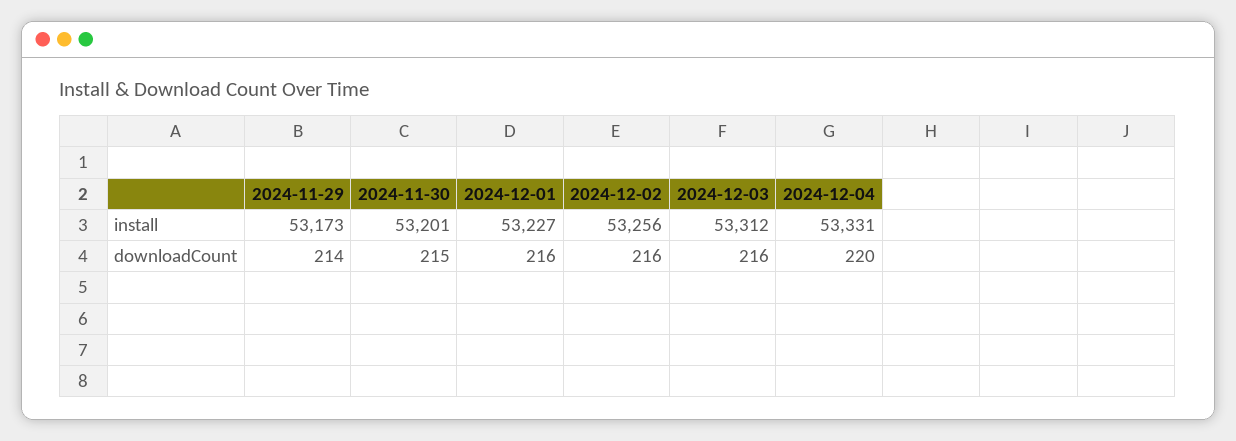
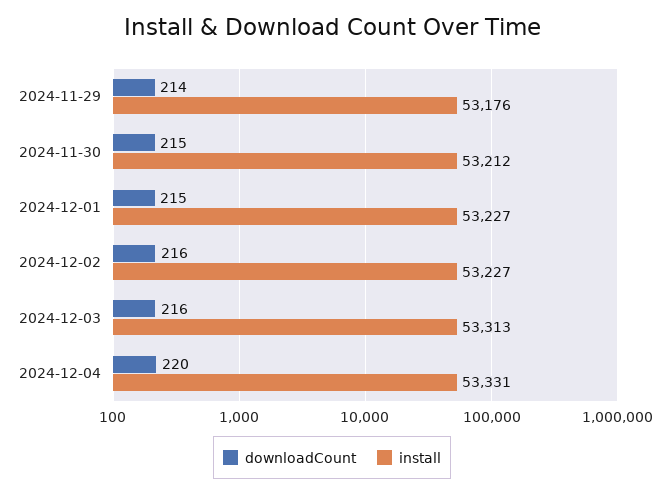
  {
    "install": {
-     "2024-11-29": 53173,
+     "2024-11-29": 53176,
-     "2024-11-30": 53201,
+     "2024-11-30": 53212,
      "2024-12-01": 53227,
-     "2024-12-02": 53256,
+     "2024-12-02": 53227,
-     "2024-12-03": 53312,
+     "2024-12-03": 53313,
      "2024-12-04": 53331
    },
    "downloadCount": {
      "2024-11-29": 214,
      "2024-11-30": 215,
-     "2024-12-01": 216,
+     "2024-12-01": 215,
      "2024-12-02": 216,
      "2024-12-03": 216,
      "2024-12-04": 220
    }
  }

